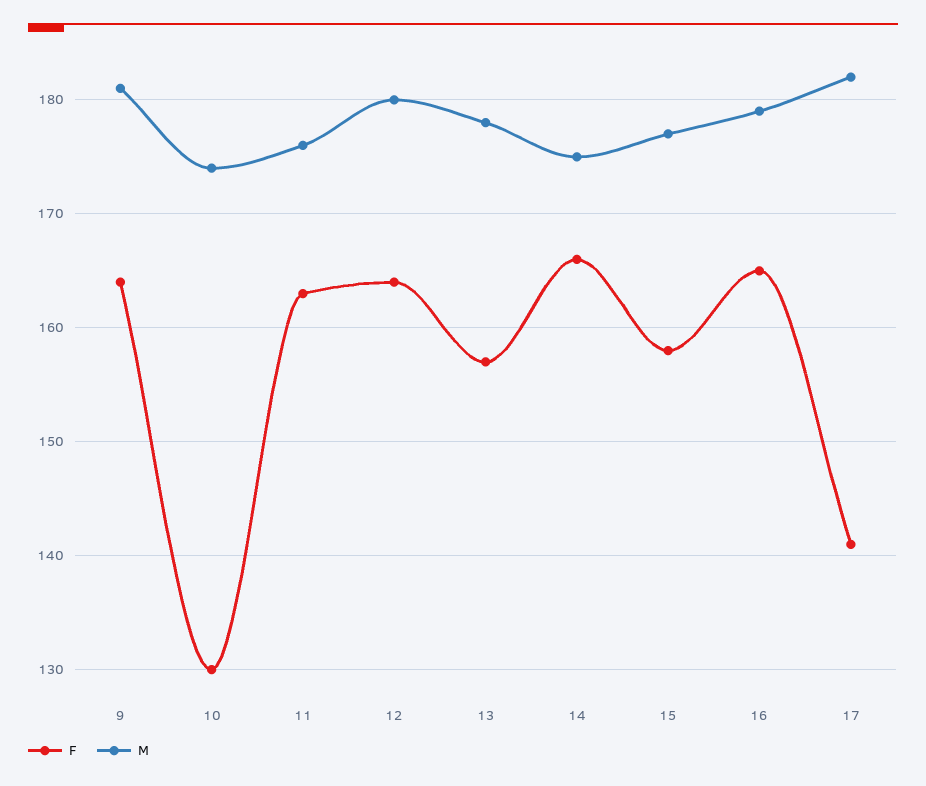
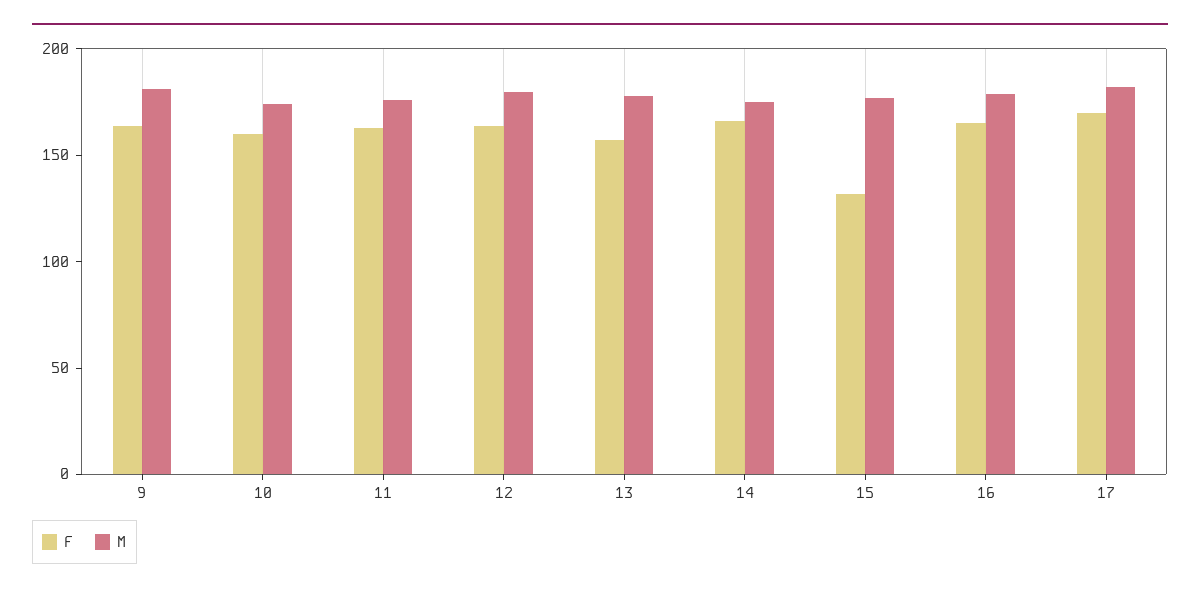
  {
    "F": {
      "9": 164,
-     "10": 130,
+     "10": 160,
      "11": 163,
      "12": 164,
      "13": 157,
      "14": 166,
-     "15": 158,
+     "15": 130,
      "16": 165,
-     "17": 141
+     "17": 170
    },
    "M": {
      "9": 181,
      "10": 174,
      "11": 176,
      "12": 180,
      "13": 178,
      "14": 175,
      "15": 177,
      "16": 179,
      "17": 182
    }
  }

